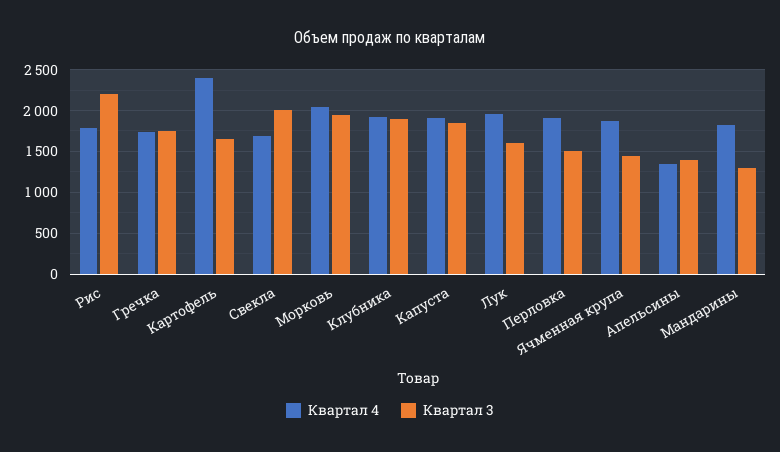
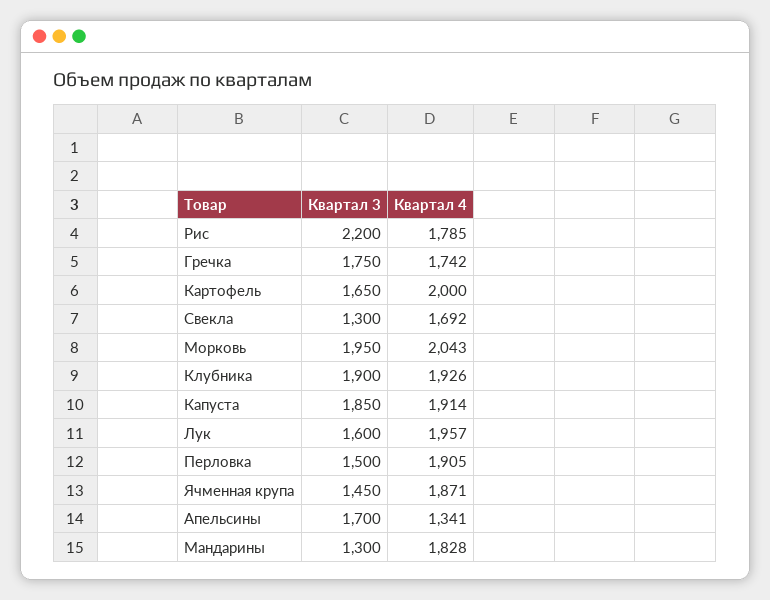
  {
    "Квартал 4": {
      "Рис": 1785,
      "Гречка": 1742,
-     "Картофель": 2400,
+     "Картофель": 2000,
      "Свекла": 1692,
      "Морковь": 2043,
      "Клубника": 1926,
      "Капуста": 1914,
      "Лук": 1957,
      "Перловка": 1905,
      "Ячменная крупа": 1871,
      "Апельсины": 1341,
      "Мандарины": 1828
    },
    "Квартал 3": {
      "Рис": 2200,
      "Гречка": 1750,
      "Картофель": 1650,
-     "Свекла": 2000,
+     "Свекла": 1300,
      "Морковь": 1950,
      "Клубника": 1900,
      "Капуста": 1850,
      "Лук": 1600,
      "Перловка": 1500,
      "Ячменная крупа": 1450,
-     "Апельсины": 1400,
+     "Апельсины": 1700,
      "Мандарины": 1300
    }
  }

